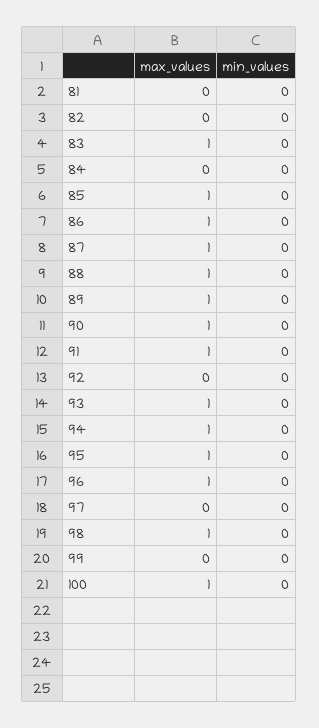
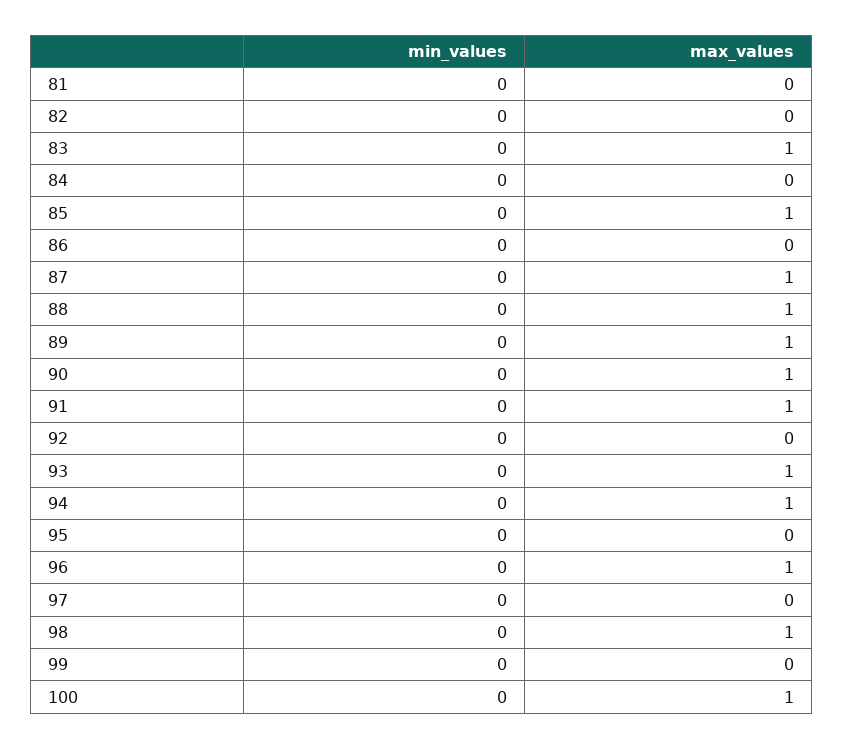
  {
    "max_values": {
      "81": 0,
      "82": 0,
      "83": 1,
      "84": 0,
      "85": 1,
-     "86": 1,
+     "86": 0,
      "87": 1,
      "88": 1,
      "89": 1,
      "90": 1,
      "91": 1,
      "92": 0,
      "93": 1,
      "94": 1,
-     "95": 1,
+     "95": 0,
      "96": 1,
      "97": 0,
      "98": 1,
      "99": 0,
      "100": 1
    },
    "min_values": {
      "81": 0,
      "82": 0,
      "83": 0,
      "84": 0,
      "85": 0,
      "86": 0,
      "87": 0,
      "88": 0,
      "89": 0,
      "90": 0,
      "91": 0,
      "92": 0,
      "93": 0,
      "94": 0,
      "95": 0,
      "96": 0,
      "97": 0,
      "98": 0,
      "99": 0,
      "100": 0
    }
  }

